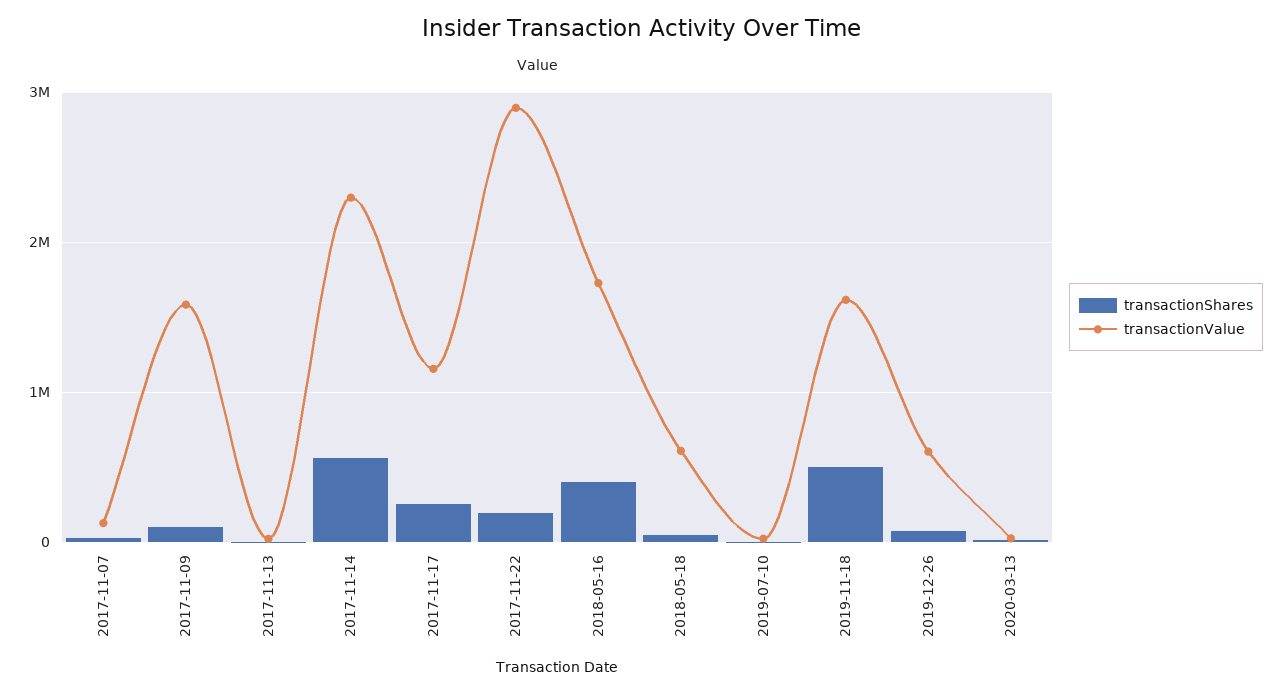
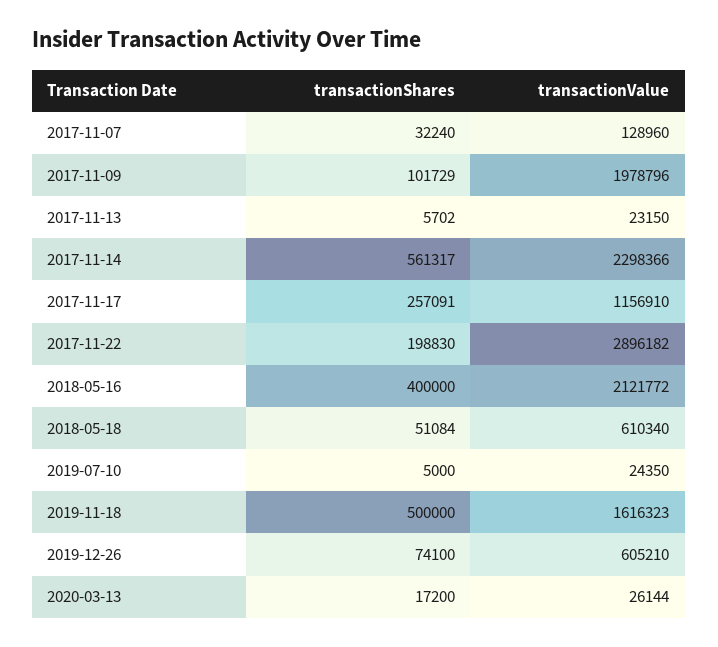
  {
    "transactionShares": {
      "2017-11-07": 32240,
      "2017-11-09": 101729,
      "2017-11-13": 5702,
      "2017-11-14": 561317,
      "2017-11-17": 257091,
      "2017-11-22": 198830,
      "2018-05-16": 400000,
      "2018-05-18": 51084,
      "2019-07-10": 5000,
      "2019-11-18": 500000,
      "2019-12-26": 74100,
      "2020-03-13": 17200
    },
    "transactionValue": {
      "2017-11-07": 128960,
-     "2017-11-09": 1600000,
+     "2017-11-09": 1978796,
      "2017-11-13": 23150,
      "2017-11-14": 2298366,
      "2017-11-17": 1156910,
      "2017-11-22": 2896182,
-     "2018-05-16": 1700000,
+     "2018-05-16": 2121772,
      "2018-05-18": 610340,
      "2019-07-10": 24350,
      "2019-11-18": 1616323,
      "2019-12-26": 605210,
      "2020-03-13": 26144
    }
  }

